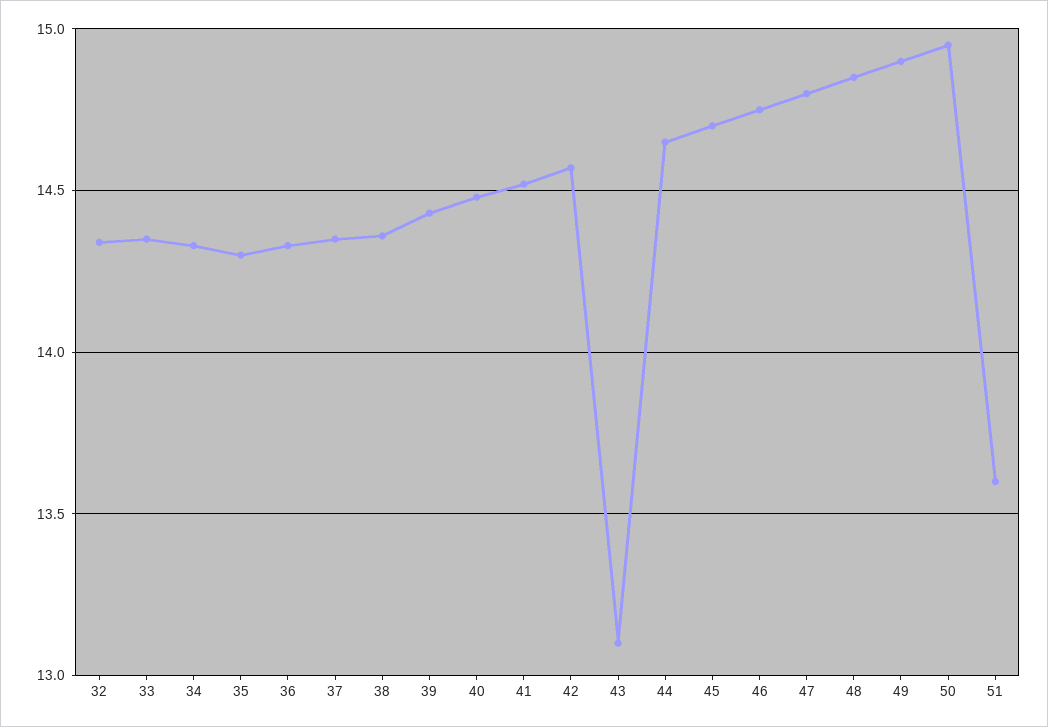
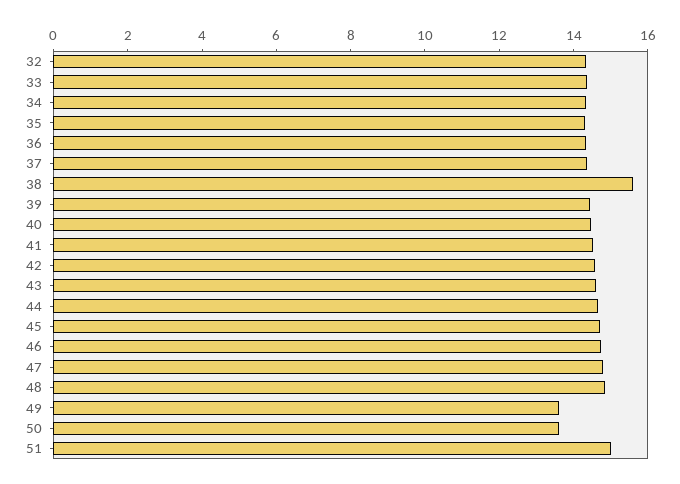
  {
    "32": 14.35,
    "33": 14.35,
    "34": 14.35,
    "35": 14.3,
    "36": 14.35,
    "37": 14.35,
-   "38": 14.35,
+   "38": 15.5,
    "39": 14.45,
    "40": 14.5,
    "41": 14.5,
    "42": 14.55,
-   "43": 13.1,
+   "43": 14.5,
    "44": 14.65,
    "45": 14.7,
    "46": 14.75,
    "47": 14.8,
    "48": 14.85,
-   "49": 14.9,
+   "49": 13.5,
-   "50": 14.95,
+   "50": 13.5,
-   "51": 13.6
+   "51": 15
  }

